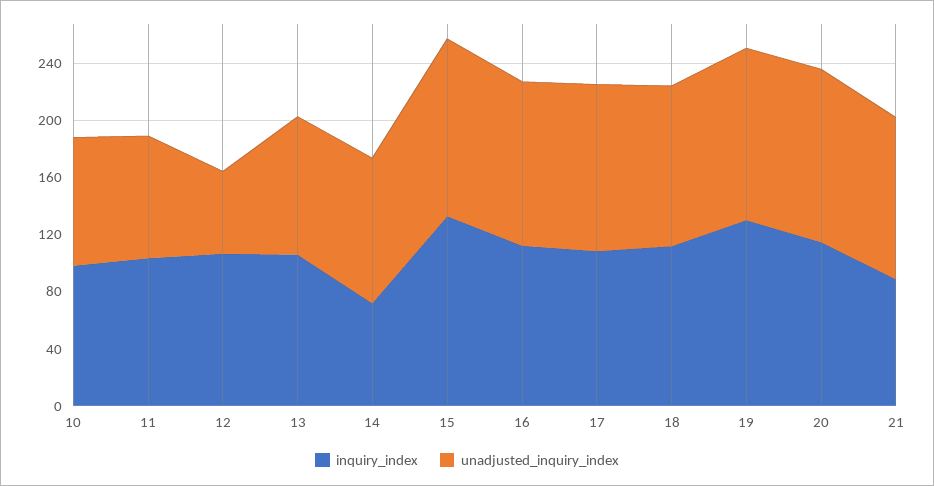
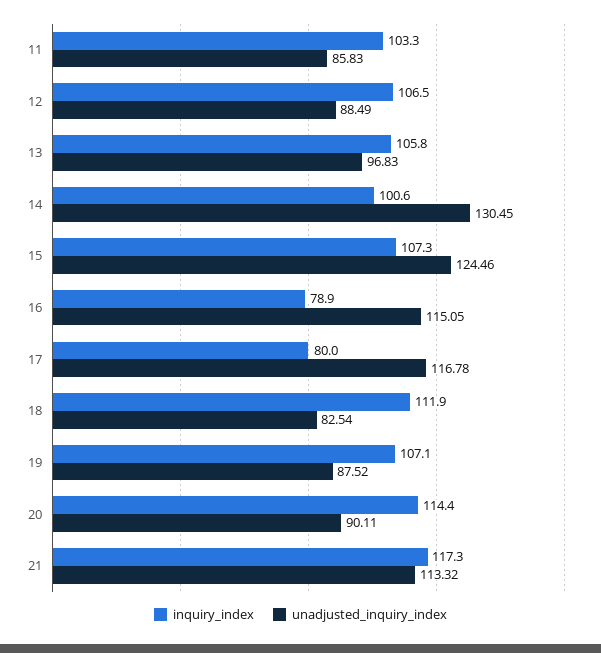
  {
    "inquiry_index": {
-     "10": 100,
      "11": 103.3,
      "12": 106.5,
      "13": 105.8,
-     "14": 70,
+     "14": 100.6,
-     "15": 130,
+     "15": 107.3,
-     "16": 110,
+     "16": 78.9,
-     "17": 110,
+     "17": 80,
      "18": 111.9,
-     "19": 130,
+     "19": 107.1,
      "20": 114.4,
-     "21": 90
+     "21": 117.3
    },
    "unadjusted_inquiry_index": {
-     "10": 90,
      "11": 85.83,
-     "12": 60,
+     "12": 88.49,
      "13": 96.83,
-     "14": 100,
+     "14": 130.45,
      "15": 124.46,
      "16": 115.05,
      "17": 116.78,
-     "18": 110,
+     "18": 82.54,
-     "19": 120,
+     "19": 87.52,
-     "20": 120,
+     "20": 90.11,
      "21": 113.32
    }
  }

